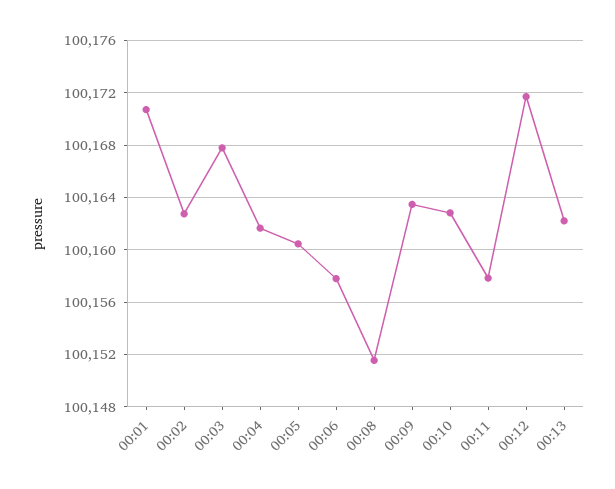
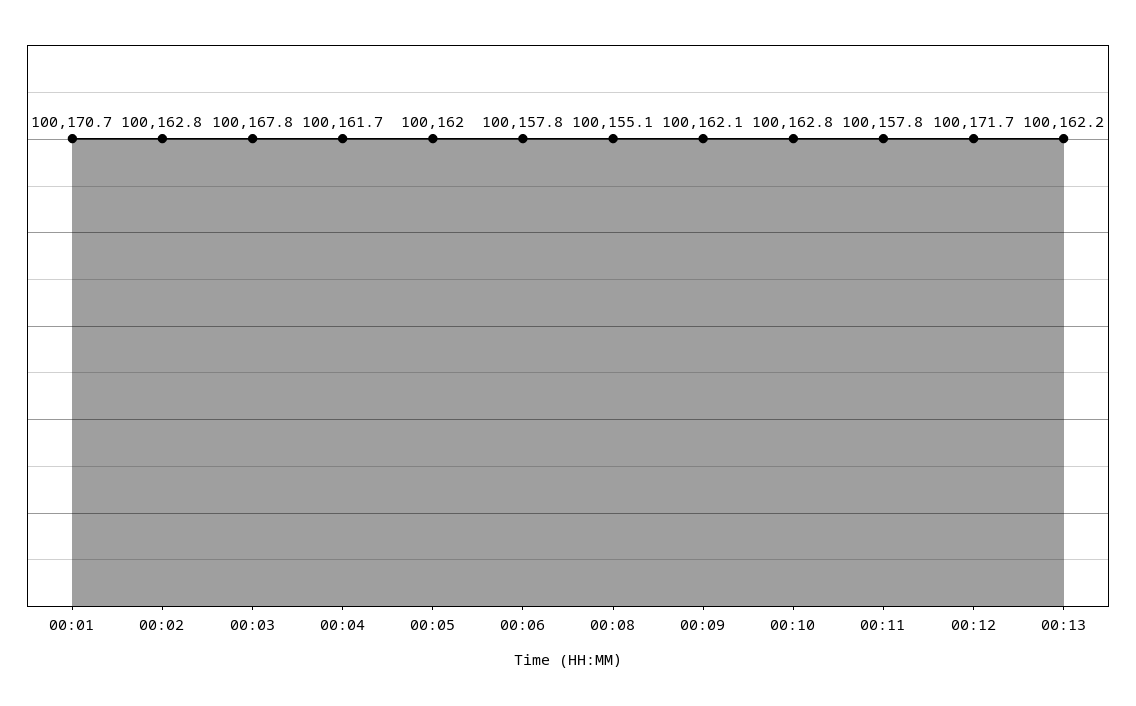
  {
    "00:01": 100170.7,
    "00:02": 100162.8,
    "00:03": 100167.8,
    "00:04": 100161.7,
-   "00:05": 100160.5,
+   "00:05": 100162,
    "00:06": 100157.8,
-   "00:08": 100151.5,
+   "00:08": 100155.1,
-   "00:09": 100163.5,
+   "00:09": 100162.1,
    "00:10": 100162.8,
    "00:11": 100157.8,
    "00:12": 100171.7,
    "00:13": 100162.2
  }

